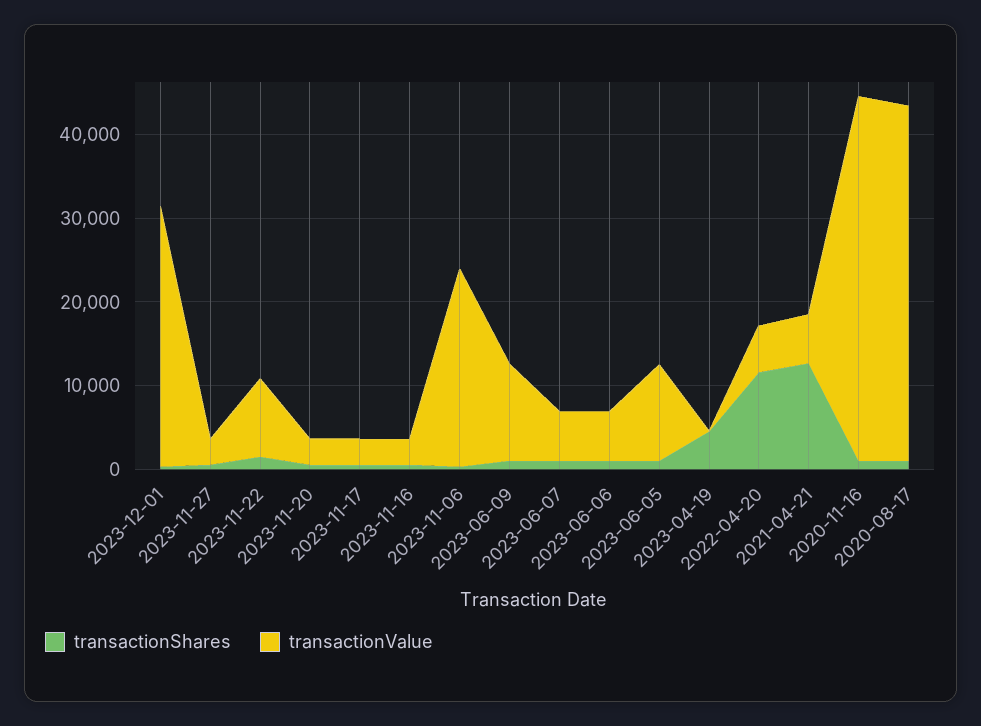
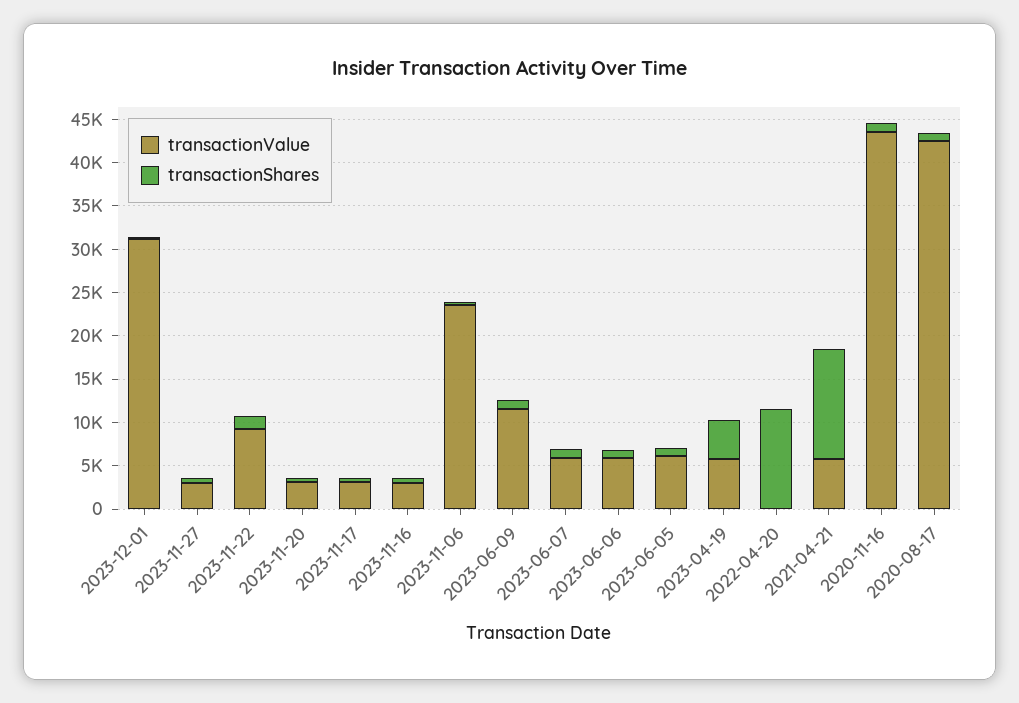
  {
    "transactionShares": {
      "2023-12-01": 0,
      "2023-11-27": 1000,
      "2023-11-22": 2000,
      "2023-11-20": 1000,
      "2023-11-17": 1000,
      "2023-11-16": 1000,
      "2023-11-06": 0,
      "2023-06-09": 1000,
      "2023-06-07": 1000,
      "2023-06-06": 1000,
      "2023-06-05": 1000,
      "2023-04-19": 5000,
      "2022-04-20": 12000,
      "2021-04-21": 13000,
      "2020-11-16": 1000,
      "2020-08-17": 1000
    },
    "transactionValue": {
      "2023-12-01": 31000,
      "2023-11-27": 3000,
      "2023-11-22": 9000,
      "2023-11-20": 3000,
      "2023-11-17": 3000,
      "2023-11-16": 3000,
      "2023-11-06": 24000,
      "2023-06-09": 12000,
      "2023-06-07": 6000,
      "2023-06-06": 6000,
-     "2023-06-05": 12000,
+     "2023-06-05": 6000,
-     "2023-04-19": 0,
+     "2023-04-19": 6000,
-     "2022-04-20": 6000,
+     "2022-04-20": 0,
      "2021-04-21": 6000,
      "2020-11-16": 44000,
      "2020-08-17": 42000
    }
  }

